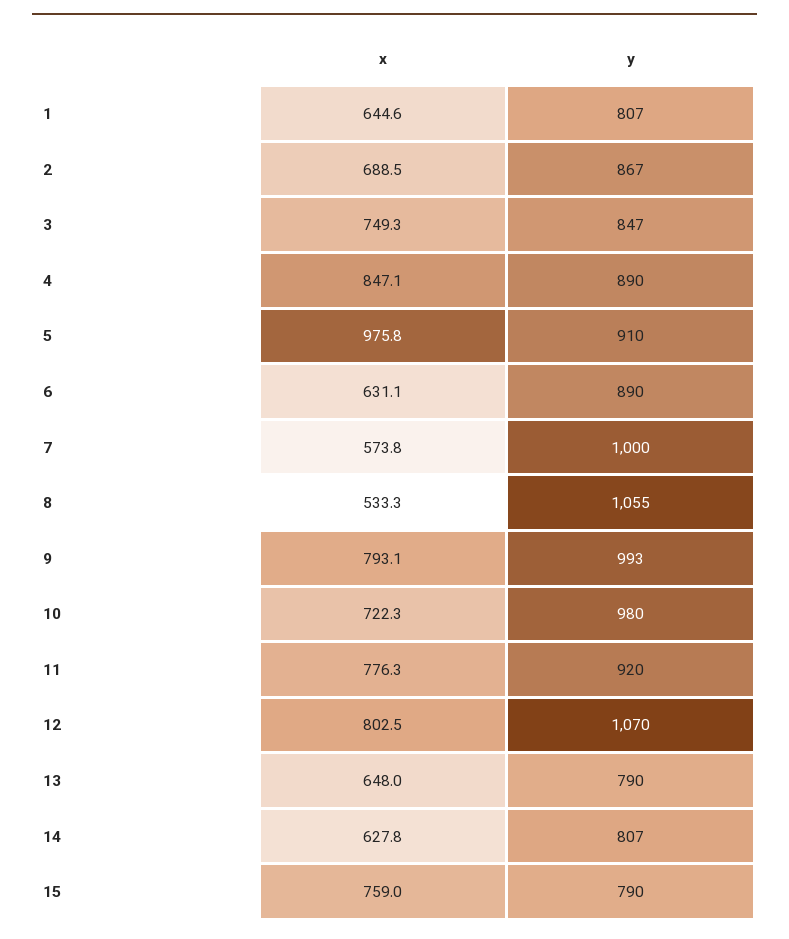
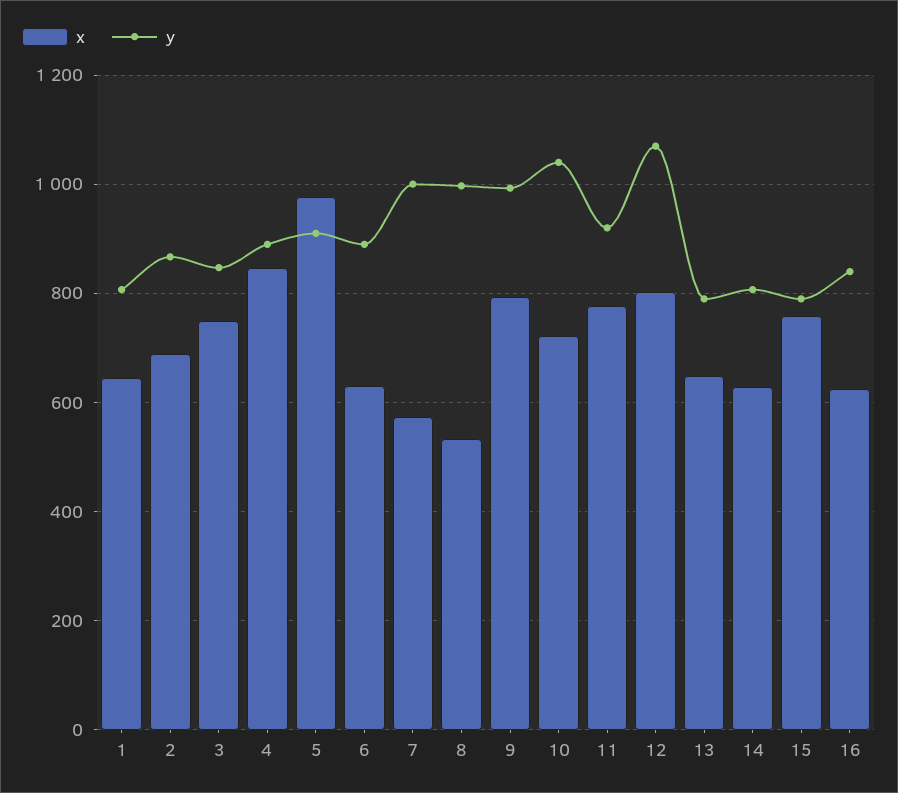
  {
    "x": {
      "1": 644.6,
      "2": 688.5,
      "3": 749.3,
      "4": 847.1,
      "5": 975.8,
      "6": 631.1,
      "7": 573.8,
      "8": 533.3,
      "9": 793.1,
      "10": 722.3,
      "11": 776.3,
      "12": 802.5,
      "13": 648,
      "14": 627.8,
-     "15": 759
+     "15": 759,
+     "16": 620
    },
    "y": {
      "1": 807,
      "2": 867,
      "3": 847,
      "4": 890,
      "5": 910,
      "6": 890,
      "7": 1000,
-     "8": 1055,
+     "8": 1000,
      "9": 993,
-     "10": 980,
+     "10": 1040,
      "11": 920,
      "12": 1070,
      "13": 790,
      "14": 807,
-     "15": 790
+     "15": 790,
+     "16": 840
    }
  }

